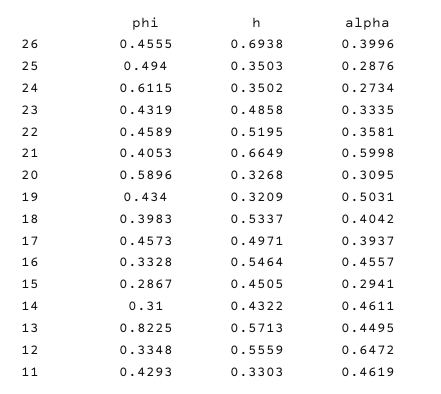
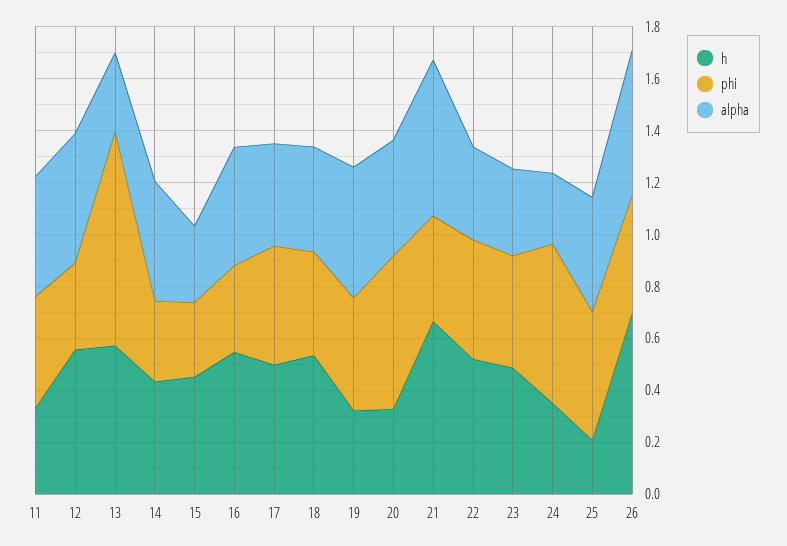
  {
    "phi": {
      "26": 0.4555,
      "25": 0.494,
      "24": 0.6115,
      "23": 0.4319,
      "22": 0.4589,
      "21": 0.4053,
      "20": 0.5896,
      "19": 0.434,
      "18": 0.3983,
      "17": 0.4573,
      "16": 0.3328,
      "15": 0.2867,
      "14": 0.31,
      "13": 0.8225,
      "12": 0.3348,
      "11": 0.4293
    },
    "h": {
      "26": 0.6938,
-     "25": 0.3503,
+     "25": 0.2,
      "24": 0.3502,
      "23": 0.4858,
      "22": 0.5195,
      "21": 0.6649,
      "20": 0.3268,
      "19": 0.3209,
      "18": 0.5337,
      "17": 0.4971,
      "16": 0.5464,
      "15": 0.4505,
      "14": 0.4322,
      "13": 0.5713,
      "12": 0.5559,
      "11": 0.3303
    },
    "alpha": {
-     "26": 0.3996,
+     "26": 0.55,
-     "25": 0.2876,
+     "25": 0.45,
      "24": 0.2734,
      "23": 0.3335,
      "22": 0.3581,
      "21": 0.5998,
-     "20": 0.3095,
+     "20": 0.45,
      "19": 0.5031,
      "18": 0.4042,
      "17": 0.3937,
      "16": 0.4557,
      "15": 0.2941,
      "14": 0.4611,
-     "13": 0.4495,
+     "13": 0.3,
-     "12": 0.6472,
+     "12": 0.5,
      "11": 0.4619
    }
  }

